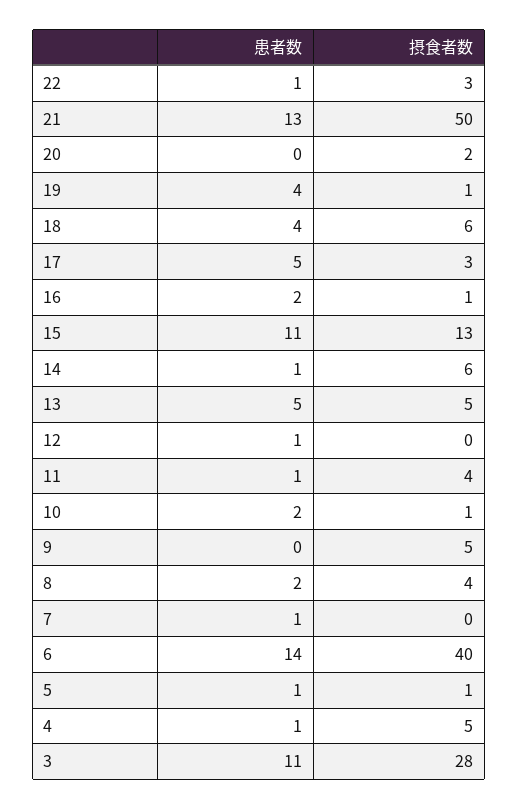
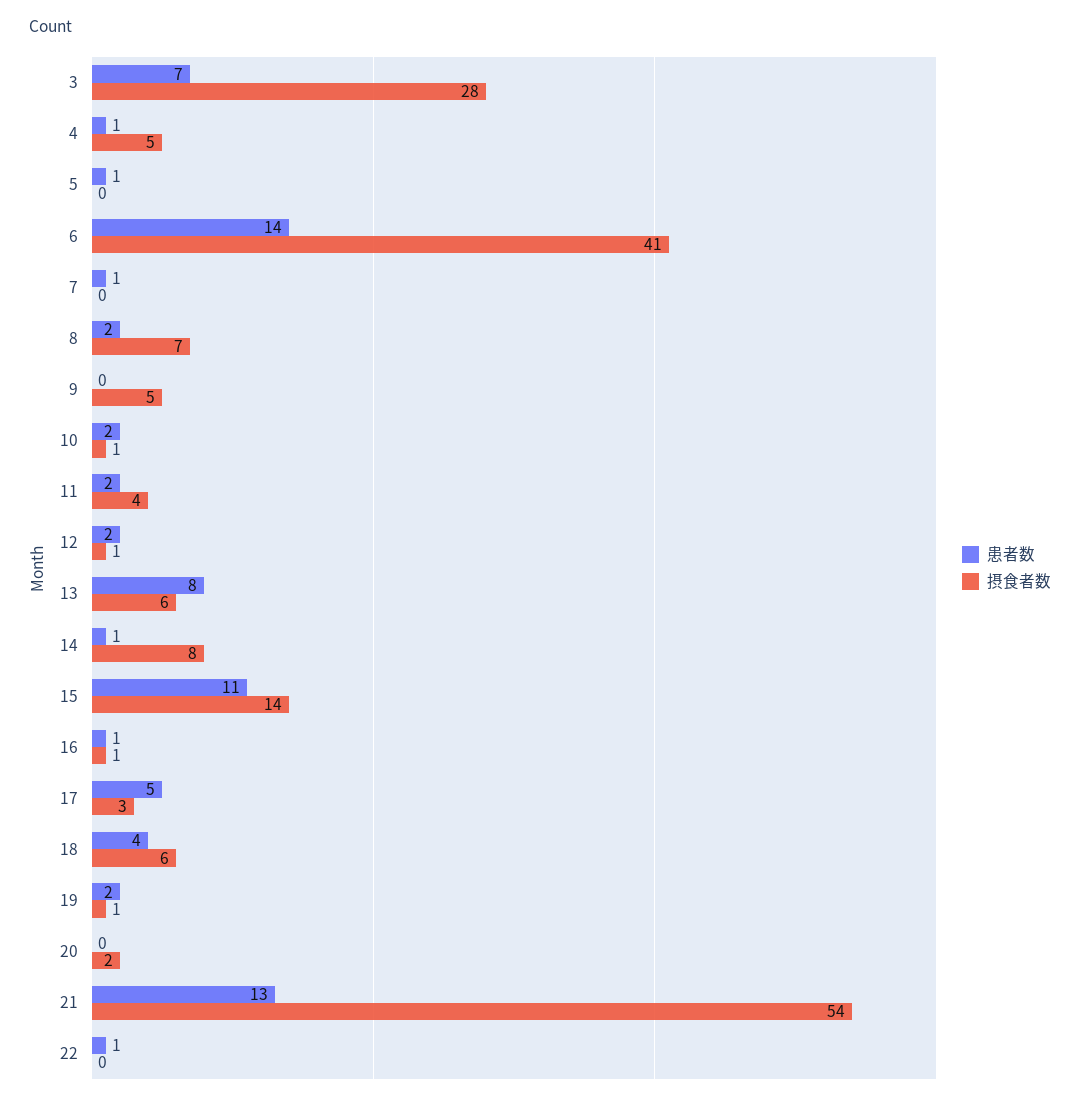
  {
    "患者数": {
      "22": 1,
      "21": 13,
      "20": 0,
-     "19": 4,
+     "19": 2,
      "18": 4,
      "17": 5,
-     "16": 2,
+     "16": 1,
      "15": 11,
      "14": 1,
-     "13": 5,
+     "13": 8,
-     "12": 1,
+     "12": 2,
-     "11": 1,
+     "11": 2,
      "10": 2,
      "9": 0,
      "8": 2,
      "7": 1,
      "6": 14,
      "5": 1,
      "4": 1,
-     "3": 11
+     "3": 7
    },
    "摂食者数": {
-     "22": 3,
+     "22": 0,
-     "21": 50,
+     "21": 54,
      "20": 2,
      "19": 1,
      "18": 6,
      "17": 3,
      "16": 1,
-     "15": 13,
+     "15": 14,
-     "14": 6,
+     "14": 8,
-     "13": 5,
+     "13": 6,
-     "12": 0,
+     "12": 1,
      "11": 4,
      "10": 1,
      "9": 5,
-     "8": 4,
+     "8": 7,
      "7": 0,
-     "6": 40,
+     "6": 41,
-     "5": 1,
+     "5": 0,
      "4": 5,
      "3": 28
    }
  }

